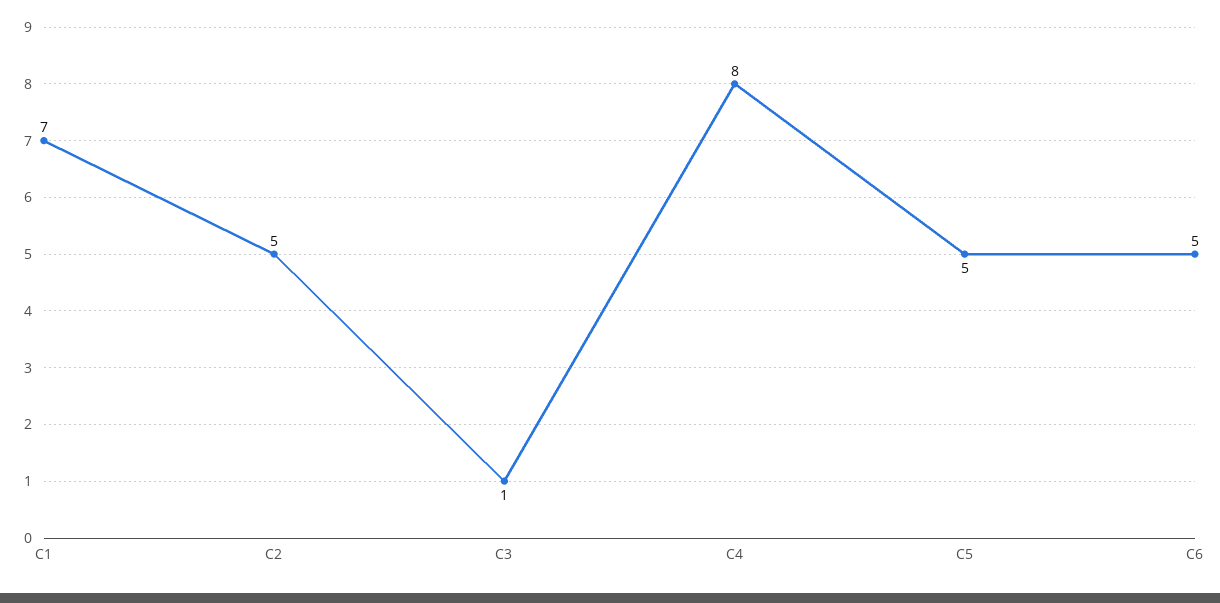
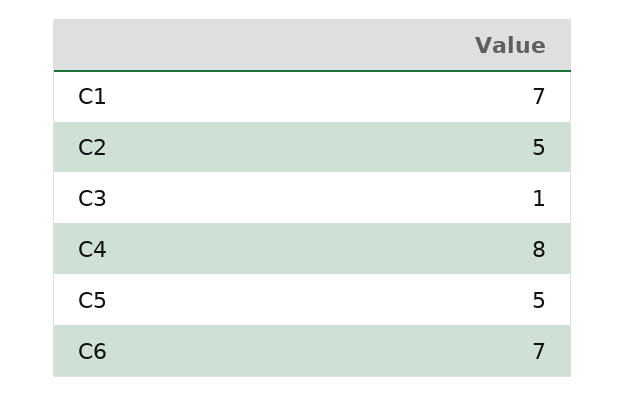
  {
    "C1": 7,
    "C2": 5,
    "C3": 1,
    "C4": 8,
    "C5": 5,
-   "C6": 5
+   "C6": 7
  }

